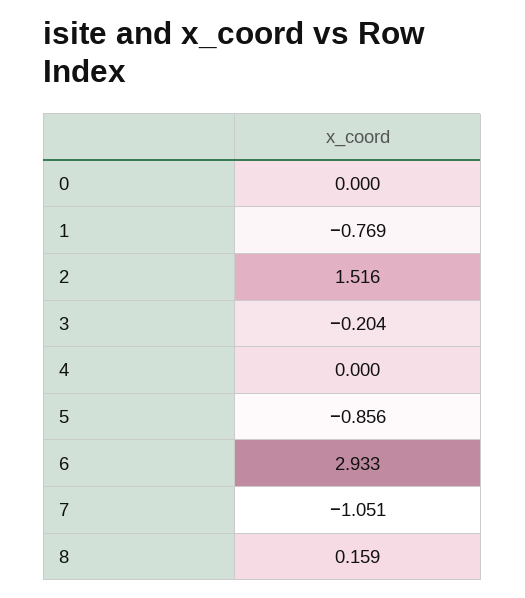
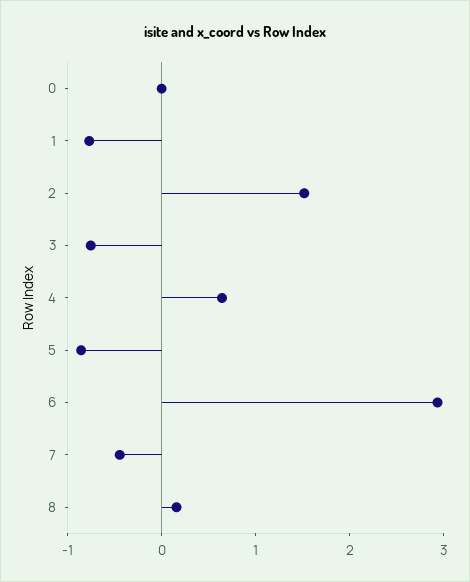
  {
    "0": 0,
    "1": -0.769,
    "2": 1.516,
-   "3": -0.204,
+   "3": -0.8,
-   "4": 0,
+   "4": 0.6,
    "5": -0.856,
    "6": 2.933,
-   "7": -1.051,
+   "7": -0.4,
    "8": 0.159
  }

